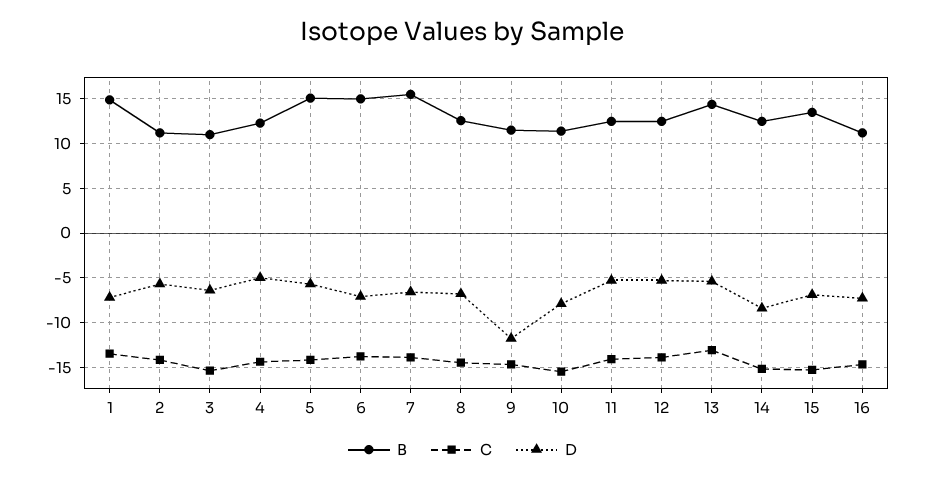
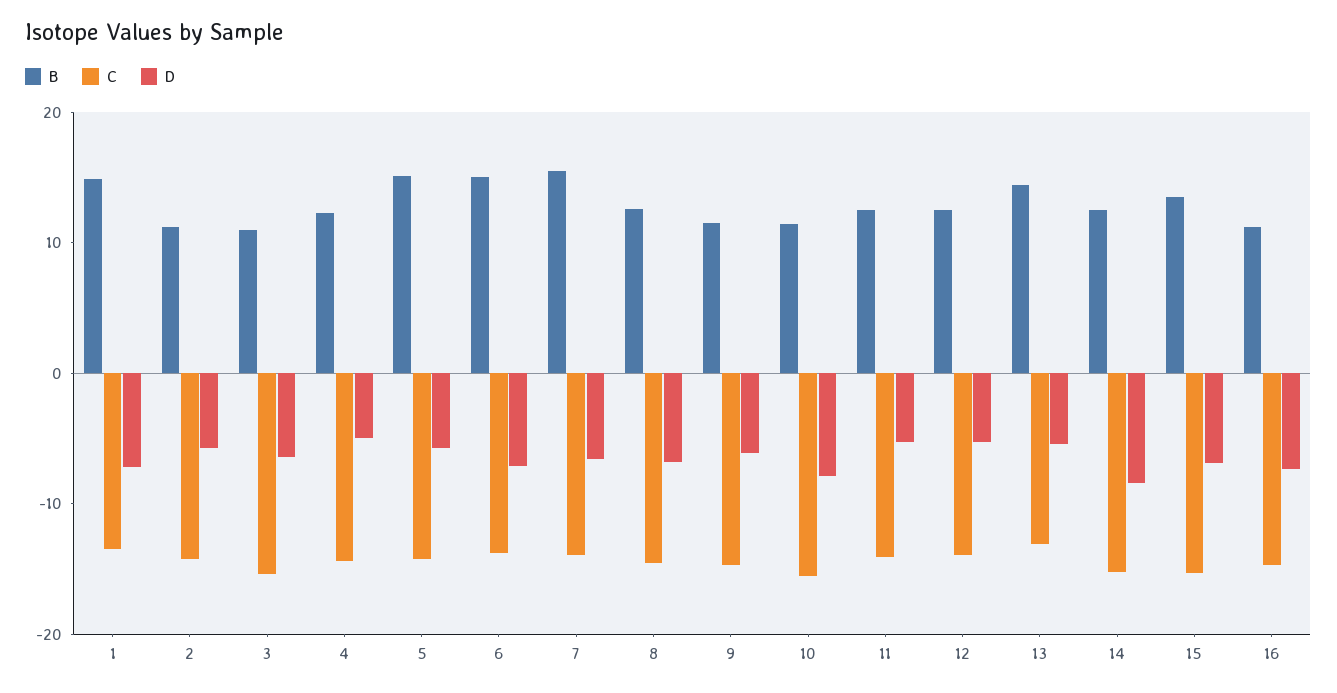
  {
    "B": {
      "1": 15,
      "2": 11,
      "3": 11,
      "4": 12,
      "5": 15,
      "6": 15,
      "7": 16,
      "8": 13,
      "9": 12,
      "10": 11,
      "11": 13,
      "12": 13,
      "13": 14,
      "14": 13,
      "15": 14,
      "16": 11
    },
    "C": {
      "1": -14,
      "2": -14,
      "3": -15,
      "4": -14,
      "5": -14,
      "6": -14,
      "7": -14,
      "8": -15,
      "9": -15,
      "10": -16,
      "11": -14,
      "12": -14,
      "13": -13,
      "14": -15,
      "15": -15,
      "16": -15
    },
    "D": {
      "1": -7,
      "2": -6,
      "3": -6,
      "4": -5,
      "5": -6,
      "6": -7,
      "7": -7,
      "8": -7,
-     "9": -12,
+     "9": -6,
      "10": -8,
      "11": -5,
      "12": -5,
      "13": -5,
      "14": -8,
      "15": -7,
      "16": -7
    }
  }

